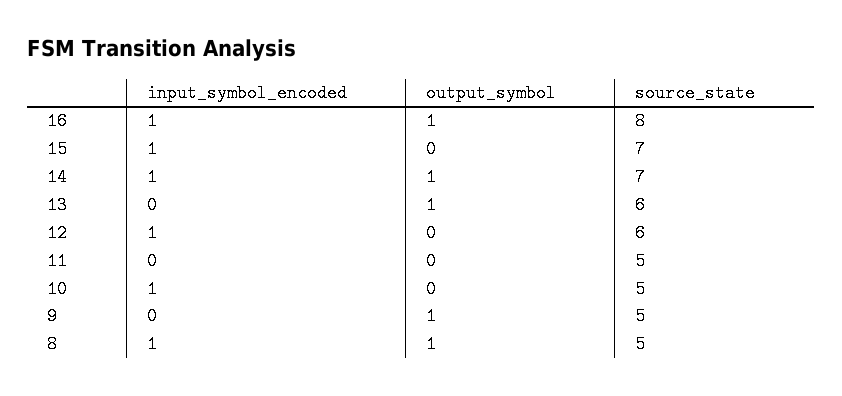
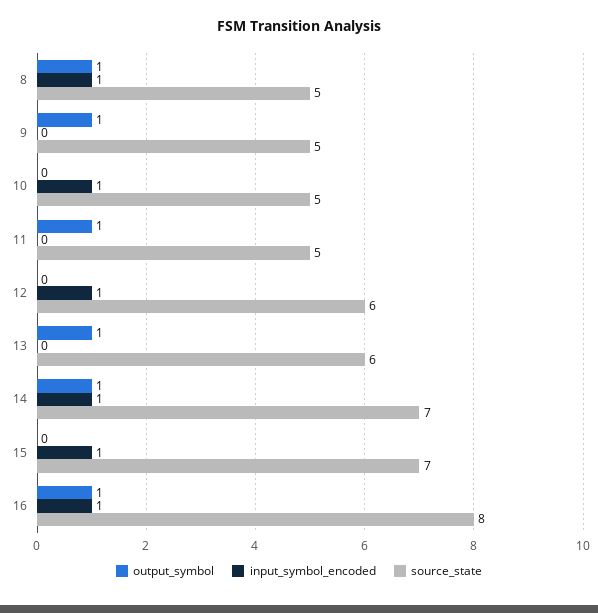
  {
    "input_symbol_encoded": {
      "16": 1,
      "15": 1,
      "14": 1,
      "13": 0,
      "12": 1,
      "11": 0,
      "10": 1,
      "9": 0,
      "8": 1
    },
    "output_symbol": {
      "16": 1,
      "15": 0,
      "14": 1,
      "13": 1,
      "12": 0,
-     "11": 0,
+     "11": 1,
      "10": 0,
      "9": 1,
      "8": 1
    },
    "source_state": {
      "16": 8,
      "15": 7,
      "14": 7,
      "13": 6,
      "12": 6,
      "11": 5,
      "10": 5,
      "9": 5,
      "8": 5
    }
  }

